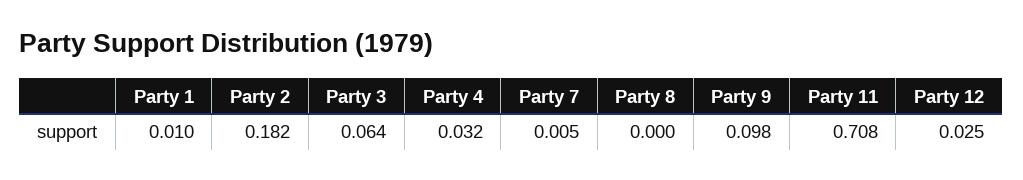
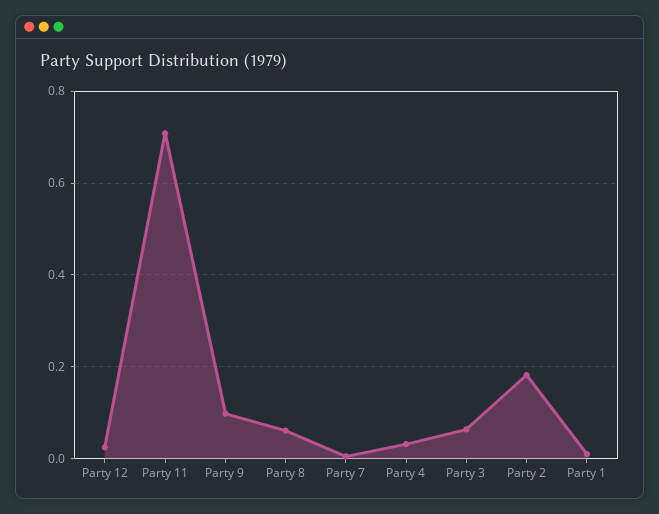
  {
    "Party 1": 0.01,
    "Party 2": 0.182,
    "Party 3": 0.064,
    "Party 4": 0.032,
    "Party 7": 0.005,
-   "Party 8": 0,
+   "Party 8": 0.06,
    "Party 9": 0.098,
    "Party 11": 0.708,
    "Party 12": 0.025
  }

